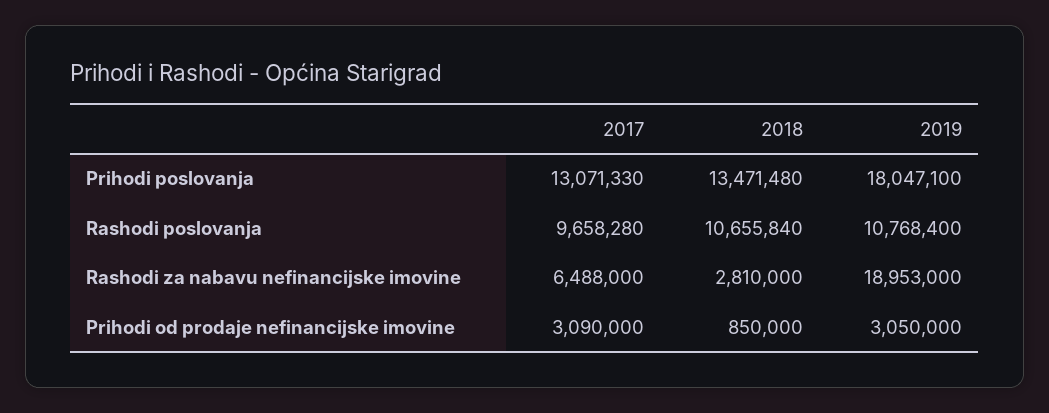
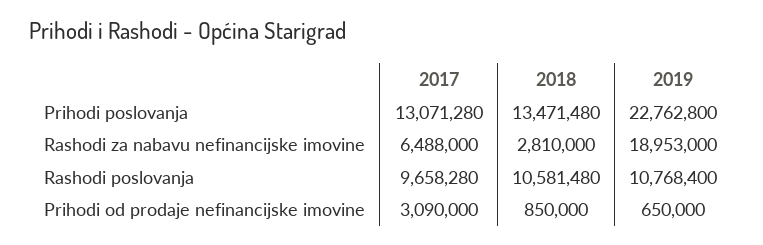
  {
    "2017": {
-     "Prihodi poslovanja": 13071330,
+     "Prihodi poslovanja": 13071280,
      "Rashodi poslovanja": 9658280,
      "Rashodi za nabavu nefinancijske imovine": 6488000,
      "Prihodi od prodaje nefinancijske imovine": 3090000
    },
    "2018": {
      "Prihodi poslovanja": 13471480,
-     "Rashodi poslovanja": 10655840,
+     "Rashodi poslovanja": 10581480,
      "Rashodi za nabavu nefinancijske imovine": 2810000,
      "Prihodi od prodaje nefinancijske imovine": 850000
    },
    "2019": {
-     "Prihodi poslovanja": 18047100,
+     "Prihodi poslovanja": 22762800,
      "Rashodi poslovanja": 10768400,
      "Rashodi za nabavu nefinancijske imovine": 18953000,
-     "Prihodi od prodaje nefinancijske imovine": 3050000
+     "Prihodi od prodaje nefinancijske imovine": 650000
    }
  }

